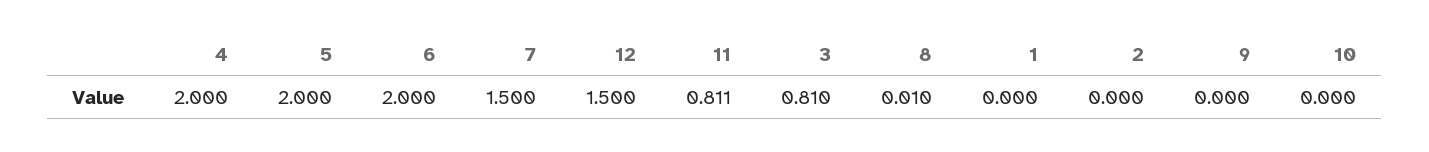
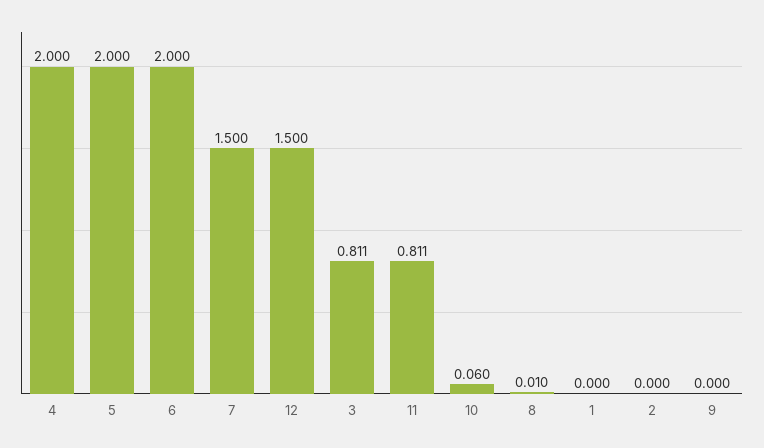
  {
    "4": 2,
    "5": 2,
    "6": 2,
    "7": 1.5,
    "12": 1.5,
    "11": 0.811,
-   "3": 0.81,
+   "3": 0.811,
    "8": 0.01,
    "1": 0,
    "2": 0,
    "9": 0,
-   "10": 0
+   "10": 0.06
  }

